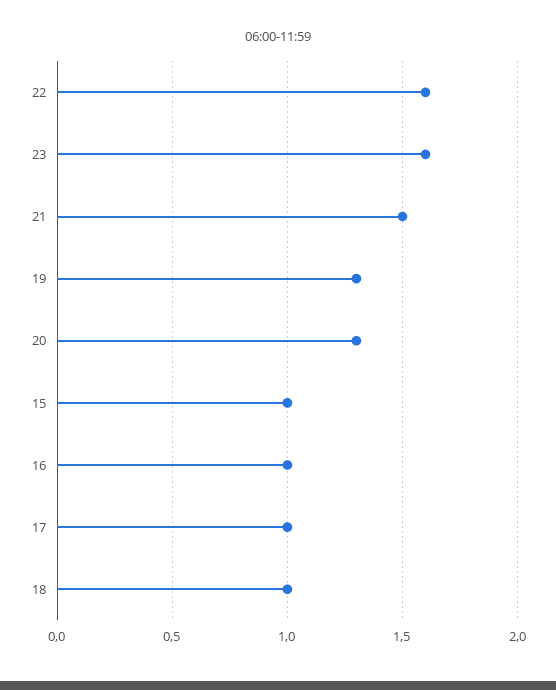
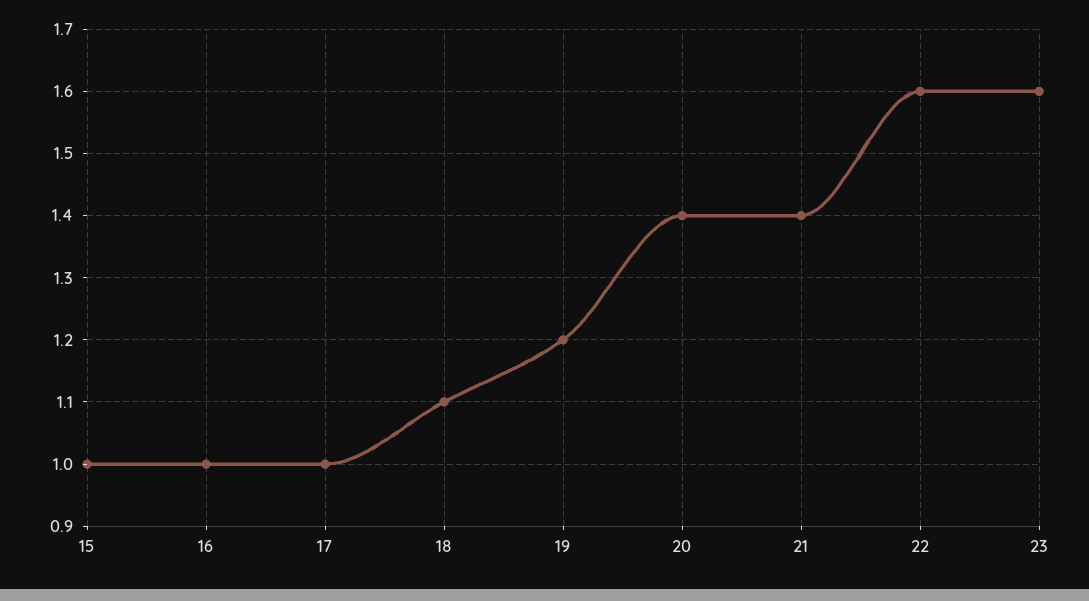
  {
    "22": 1.6,
    "23": 1.6,
-   "21": 1.5,
+   "21": 1.4,
-   "19": 1.3,
+   "19": 1.2,
-   "20": 1.3,
+   "20": 1.4,
    "15": 1,
    "16": 1,
    "17": 1,
-   "18": 1
+   "18": 1.1
  }

